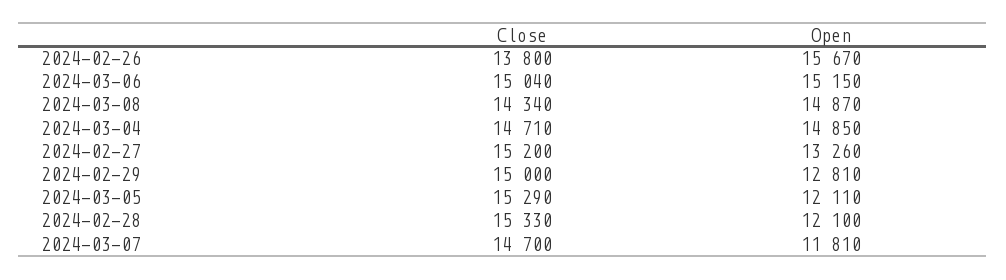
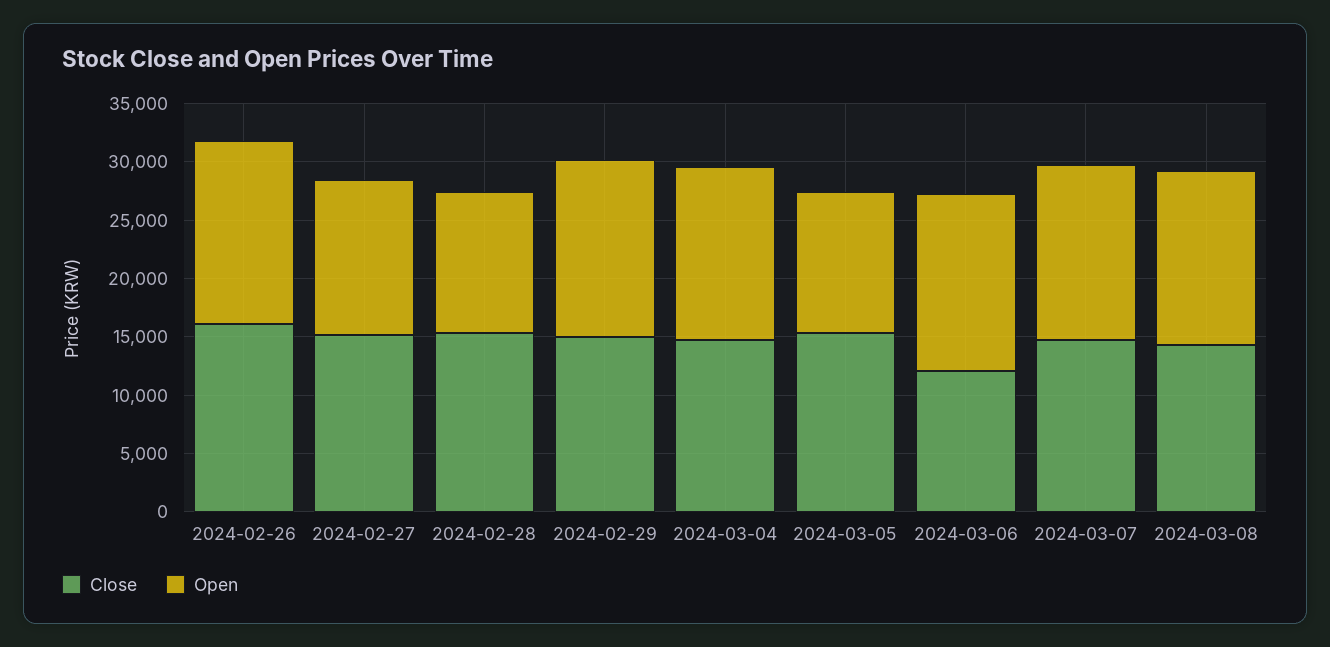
  {
    "Close": {
-     "2024-02-26": 13800,
+     "2024-02-26": 16000,
-     "2024-03-06": 15040,
+     "2024-03-06": 12000,
      "2024-03-08": 14340,
      "2024-03-04": 14710,
      "2024-02-27": 15200,
      "2024-02-29": 15000,
      "2024-03-05": 15290,
      "2024-02-28": 15330,
      "2024-03-07": 14700
    },
    "Open": {
      "2024-02-26": 15670,
      "2024-03-06": 15150,
      "2024-03-08": 14870,
      "2024-03-04": 14850,
      "2024-02-27": 13260,
-     "2024-02-29": 12810,
+     "2024-02-29": 15000,
      "2024-03-05": 12110,
      "2024-02-28": 12100,
-     "2024-03-07": 11810
+     "2024-03-07": 15000
    }
  }

